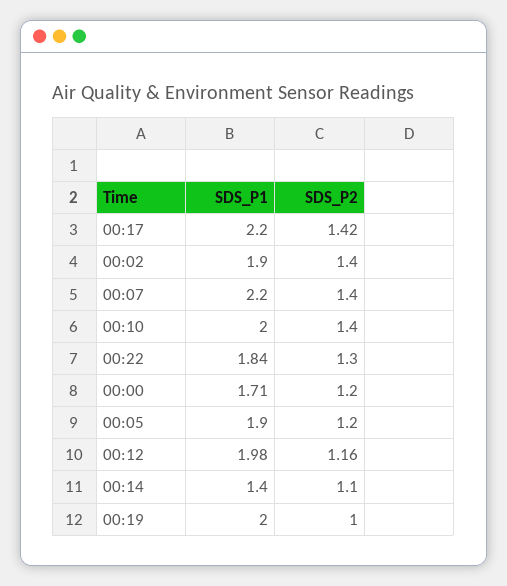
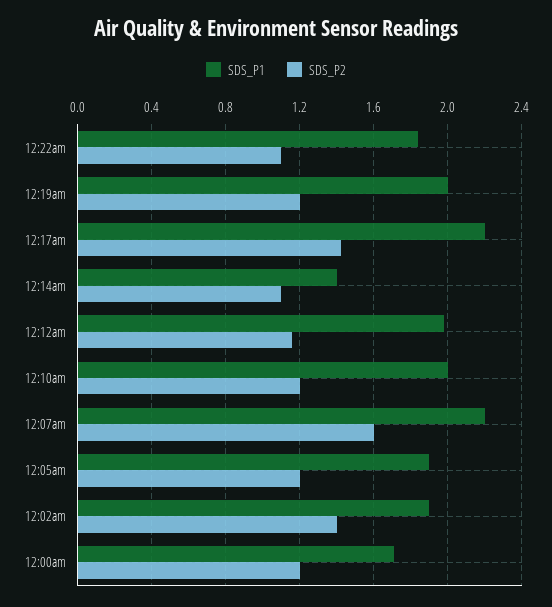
  {
    "SDS_P1": {
      "00:17": 2.2,
      "00:02": 1.9,
      "00:07": 2.2,
      "00:10": 2,
      "00:22": 1.84,
      "00:00": 1.71,
      "00:05": 1.9,
      "00:12": 1.98,
      "00:14": 1.4,
      "00:19": 2
    },
    "SDS_P2": {
      "00:17": 1.42,
      "00:02": 1.4,
-     "00:07": 1.4,
+     "00:07": 1.6,
-     "00:10": 1.4,
+     "00:10": 1.2,
-     "00:22": 1.3,
+     "00:22": 1.1,
      "00:00": 1.2,
      "00:05": 1.2,
      "00:12": 1.16,
      "00:14": 1.1,
-     "00:19": 1
+     "00:19": 1.2
    }
  }

